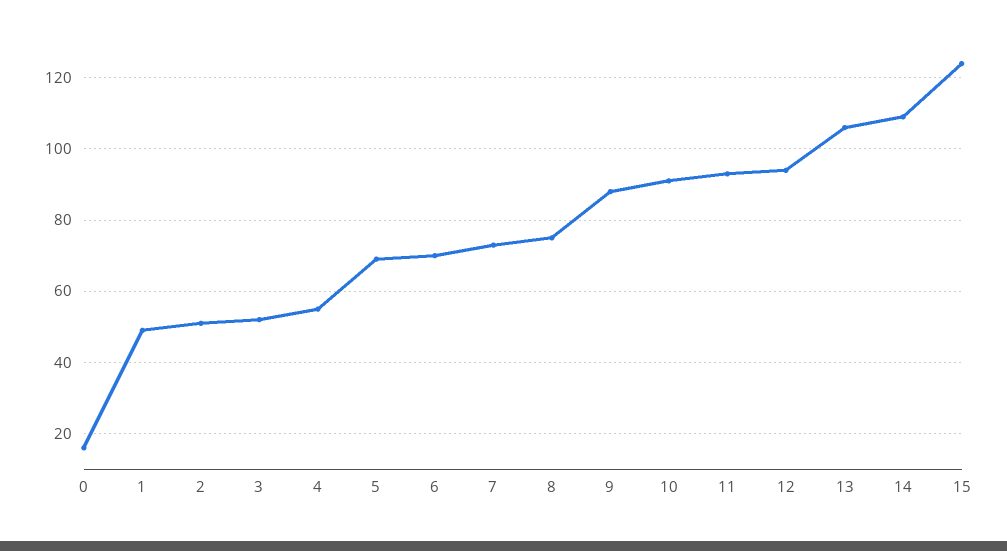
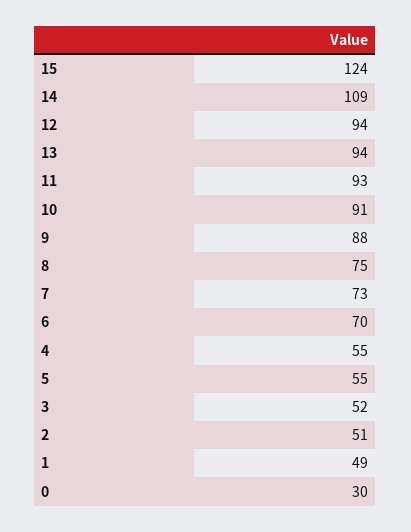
  {
-   "0": 15,
+   "0": 30,
    "1": 49,
    "2": 51,
    "3": 52,
    "4": 55,
-   "5": 70,
+   "5": 55,
    "6": 70,
    "7": 73,
    "8": 75,
    "9": 88,
    "10": 91,
    "11": 93,
    "12": 94,
-   "13": 105,
+   "13": 94,
    "14": 109,
    "15": 124
  }

